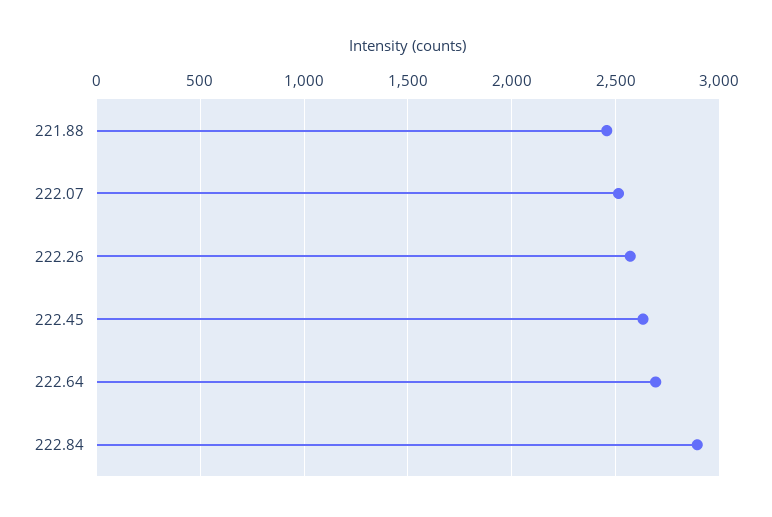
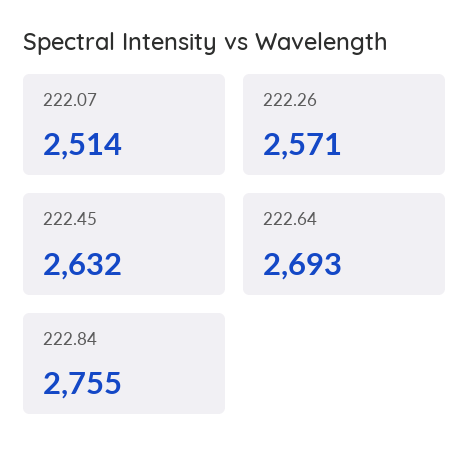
  {
-   "221.88": 2450,
    "222.07": 2514,
    "222.26": 2571,
    "222.45": 2632,
    "222.64": 2693,
-   "222.84": 2900
+   "222.84": 2755
  }

